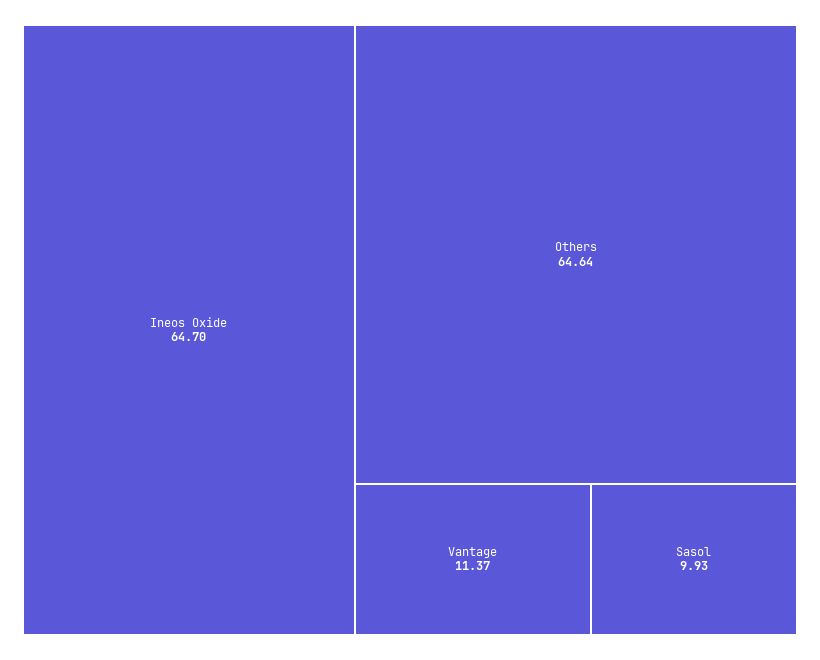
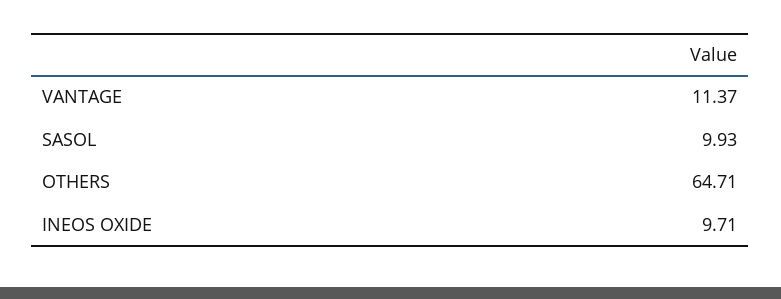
  {
-   "Ineos Oxide": 64.7,
+   "Ineos Oxide": 9.71,
-   "Others": 64.64,
+   "Others": 64.71,
    "Vantage": 11.37,
    "Sasol": 9.93
  }

